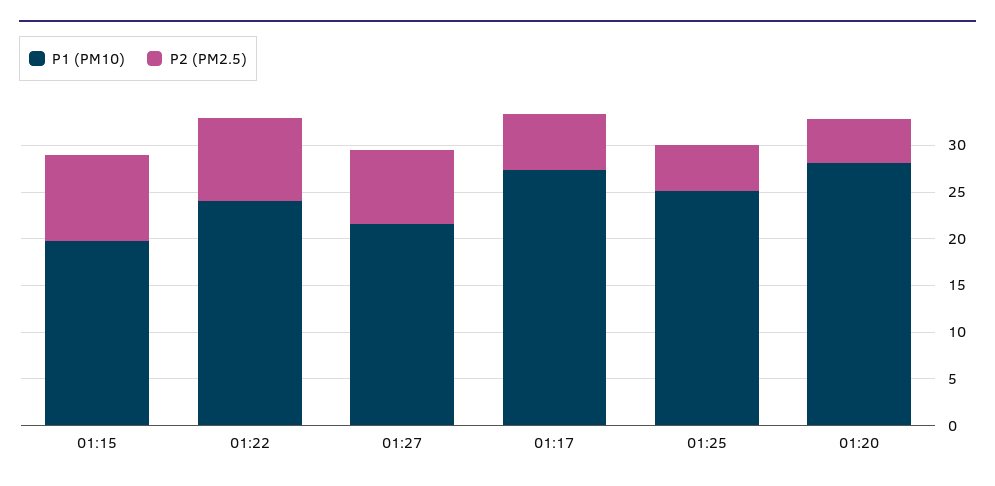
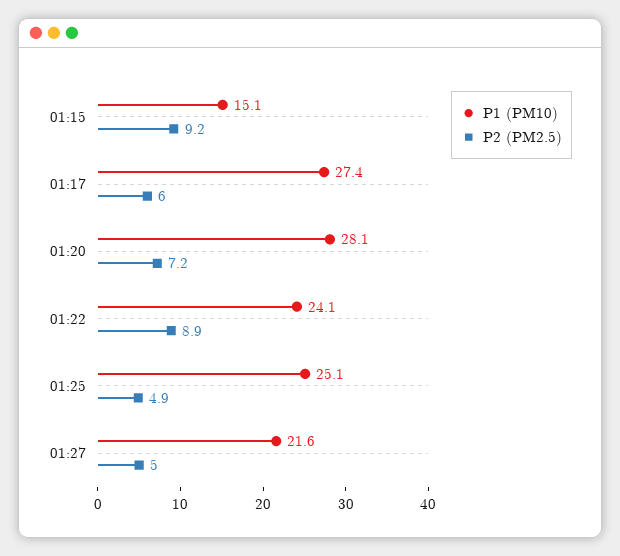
  {
    "P1 (PM10)": {
-     "01:15": 20,
+     "01:15": 15.1,
      "01:22": 24.1,
      "01:27": 21.6,
      "01:17": 27.4,
      "01:25": 25.1,
      "01:20": 28.1
    },
    "P2 (PM2.5)": {
      "01:15": 9.2,
      "01:22": 8.9,
-     "01:27": 8,
+     "01:27": 5,
      "01:17": 6,
      "01:25": 4.9,
-     "01:20": 5
+     "01:20": 7.2
    }
  }

